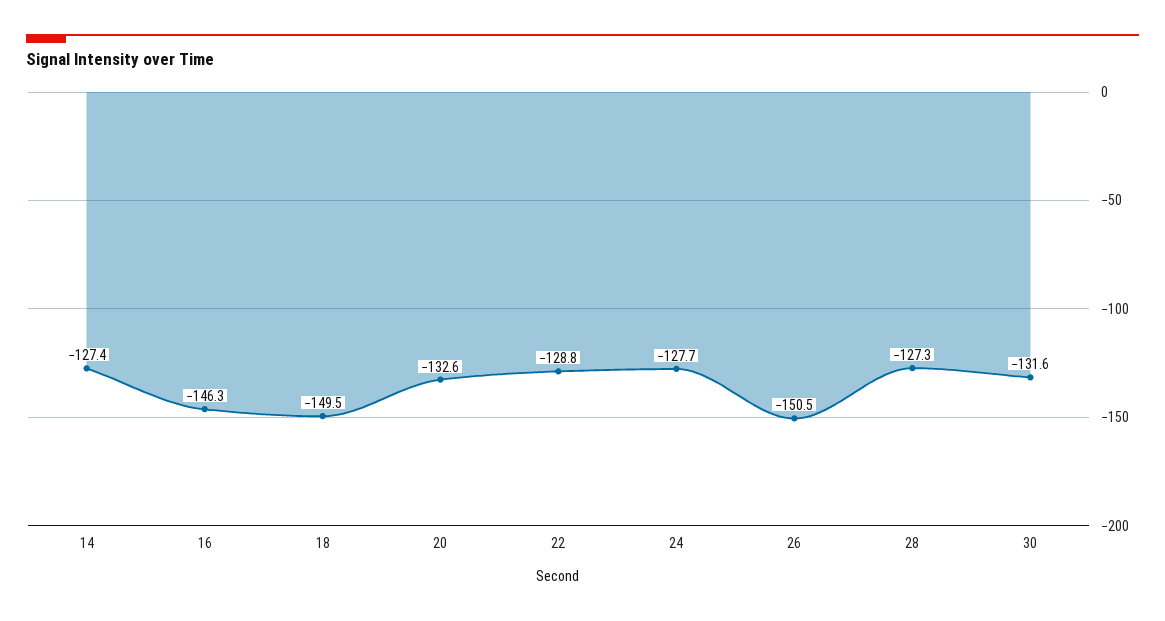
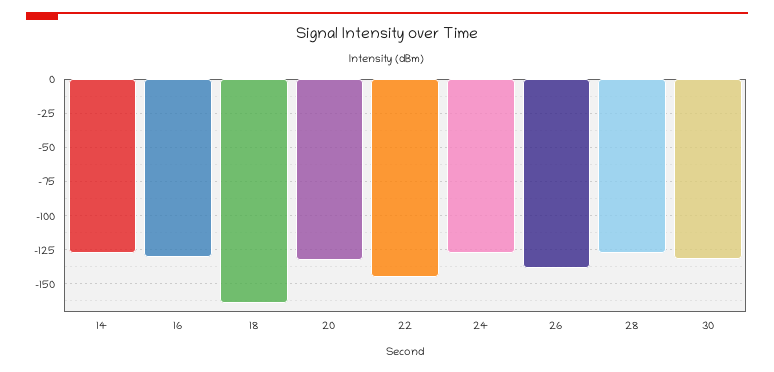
  {
    "14": -127.4,
-   "16": -146.3,
+   "16": -130,
-   "18": -149.5,
+   "18": -165,
    "20": -132.6,
-   "22": -128.8,
+   "22": -145,
    "24": -127.7,
-   "26": -150.5,
+   "26": -140,
    "28": -127.3,
    "30": -131.6
  }

